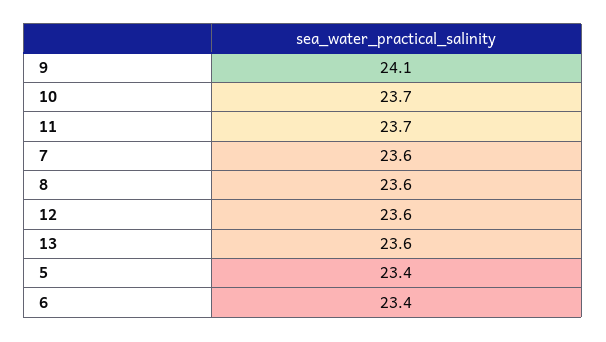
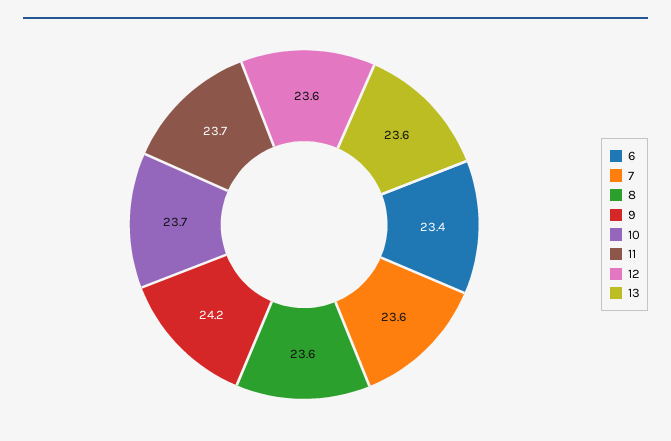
  {
-   "9": 24.1,
+   "9": 24.2,
    "10": 23.7,
    "11": 23.7,
    "7": 23.6,
    "8": 23.6,
    "12": 23.6,
    "13": 23.6,
-   "5": 23.4,
    "6": 23.4
  }

